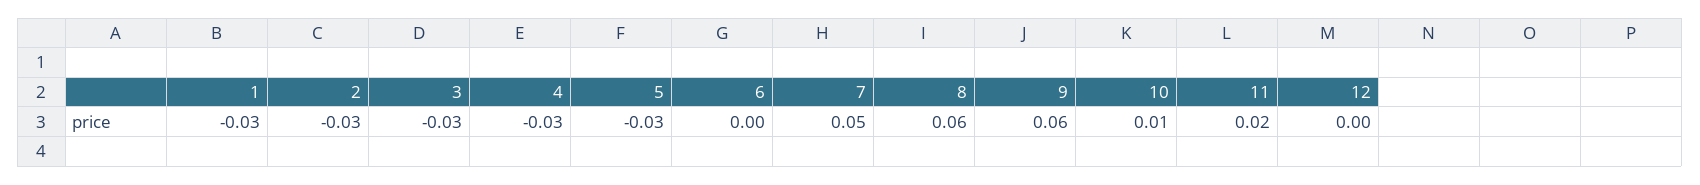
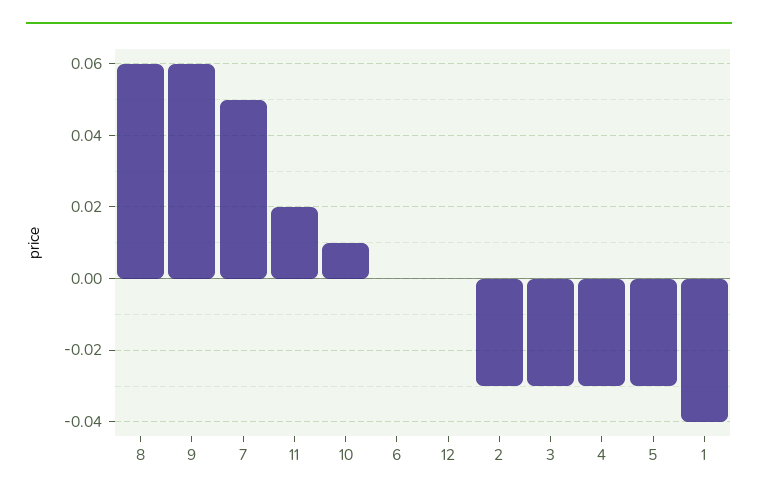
  {
-   "1": -0.03,
+   "1": -0.04,
    "2": -0.03,
    "3": -0.03,
    "4": -0.03,
    "5": -0.03,
    "6": 0,
    "7": 0.05,
    "8": 0.06,
    "9": 0.06,
    "10": 0.01,
    "11": 0.02,
    "12": 0
  }

